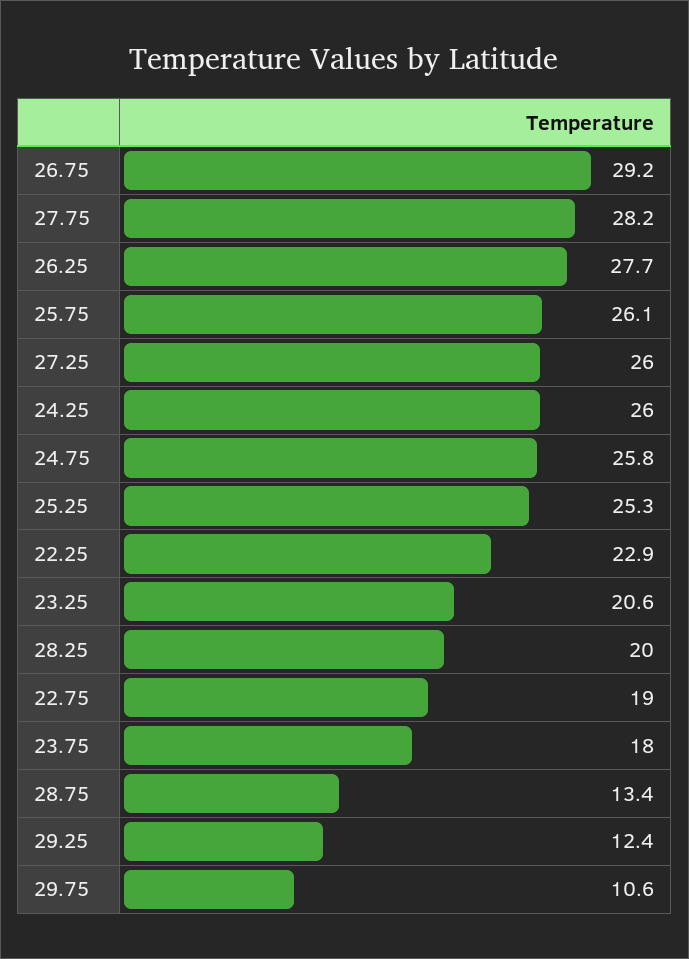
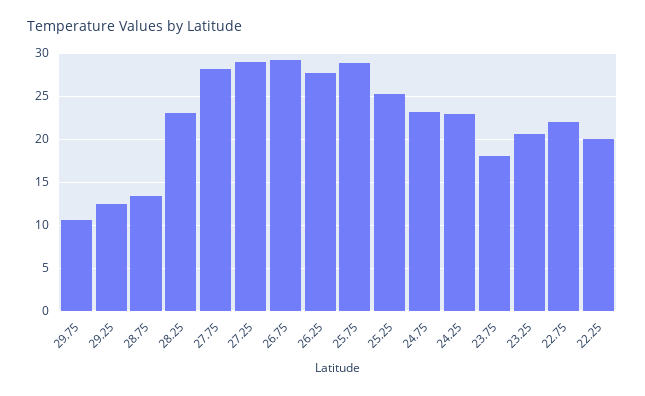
  {
    "26.75": 29.2,
    "27.75": 28.2,
    "26.25": 27.7,
-   "25.75": 26.1,
+   "25.75": 29,
-   "27.25": 26,
+   "27.25": 29,
-   "24.25": 26,
+   "24.25": 23,
-   "24.75": 25.8,
+   "24.75": 23,
    "25.25": 25.3,
-   "22.25": 22.9,
+   "22.25": 20,
    "23.25": 20.6,
-   "28.25": 20,
+   "28.25": 23,
-   "22.75": 19,
+   "22.75": 22,
    "23.75": 18,
    "28.75": 13.4,
    "29.25": 12.4,
    "29.75": 10.6
  }

